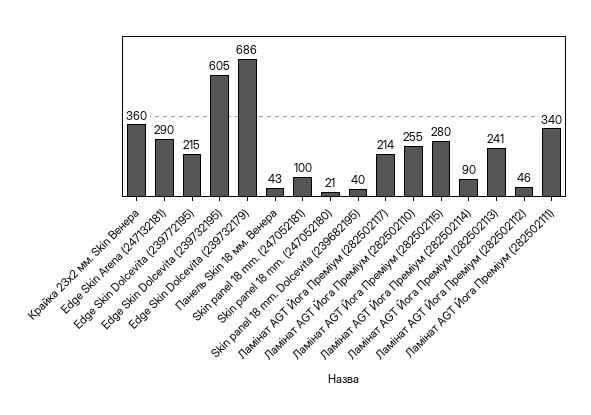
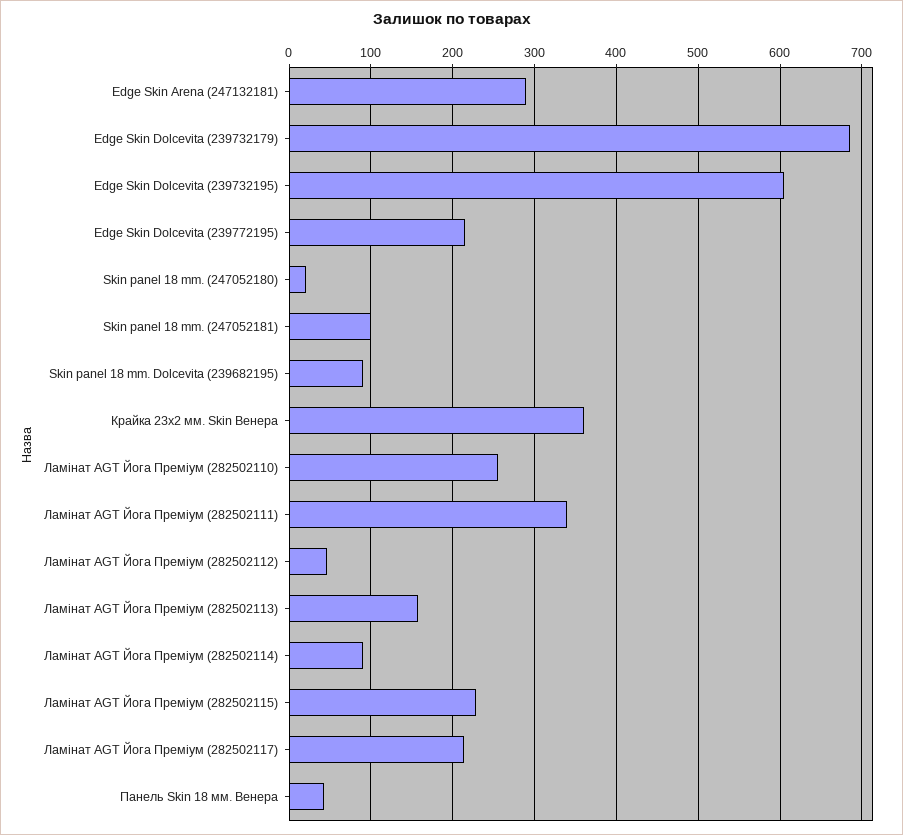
  {
    "Крайка 23x2 мм. Skin Венера": 360,
    "Edge Skin Arena (247132181)": 290,
    "Edge Skin Dolcevita (239772195)": 215,
    "Edge Skin Dolcevita (239732195)": 605,
    "Edge Skin Dolcevita (239732179)": 686,
    "Панель Skin 18 мм. Венера": 43,
    "Skin panel 18 mm. (247052181)": 100,
    "Skin panel 18 mm. (247052180)": 21,
-   "Skin panel 18 mm. Dolcevita (239682195)": 40,
+   "Skin panel 18 mm. Dolcevita (239682195)": 90,
    "Ламінат AGT Йога Преміум (282502117)": 214,
    "Ламінат AGT Йога Преміум (282502110)": 255,
-   "Ламінат AGT Йога Преміум (282502115)": 280,
+   "Ламінат AGT Йога Преміум (282502115)": 230,
    "Ламінат AGT Йога Преміум (282502114)": 90,
-   "Ламінат AGT Йога Преміум (282502113)": 241,
+   "Ламінат AGT Йога Преміум (282502113)": 160,
    "Ламінат AGT Йога Преміум (282502112)": 46,
    "Ламінат AGT Йога Преміум (282502111)": 340
  }

